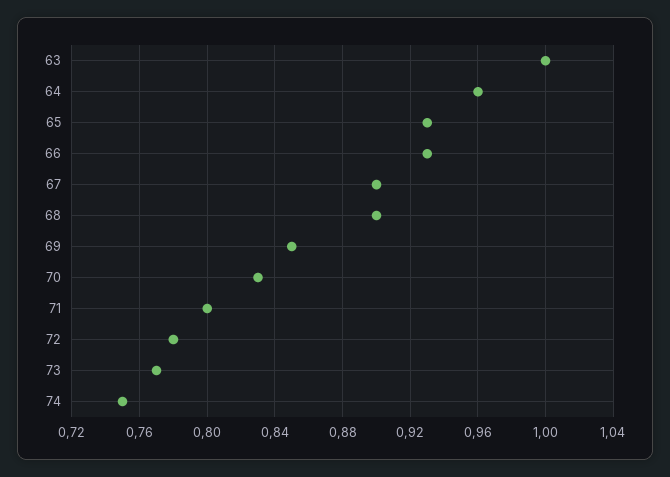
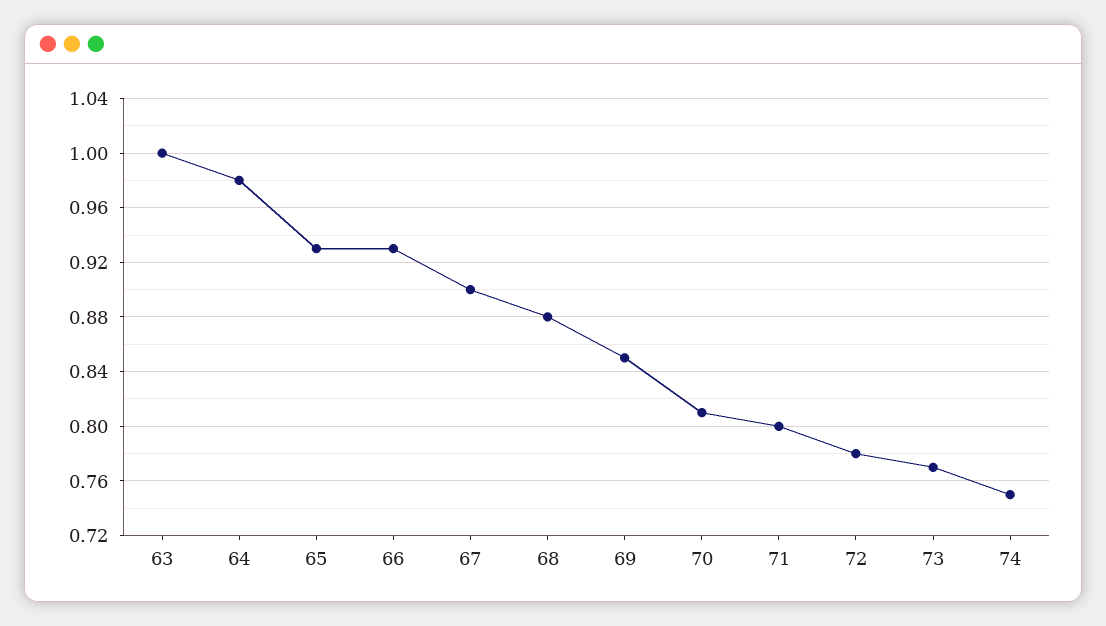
  {
    "63": 1,
-   "64": 0.96,
+   "64": 0.98,
    "65": 0.93,
    "66": 0.93,
    "67": 0.9,
-   "68": 0.9,
+   "68": 0.88,
    "69": 0.85,
-   "70": 0.83,
+   "70": 0.81,
    "71": 0.8,
    "72": 0.78,
    "73": 0.77,
    "74": 0.75
  }

